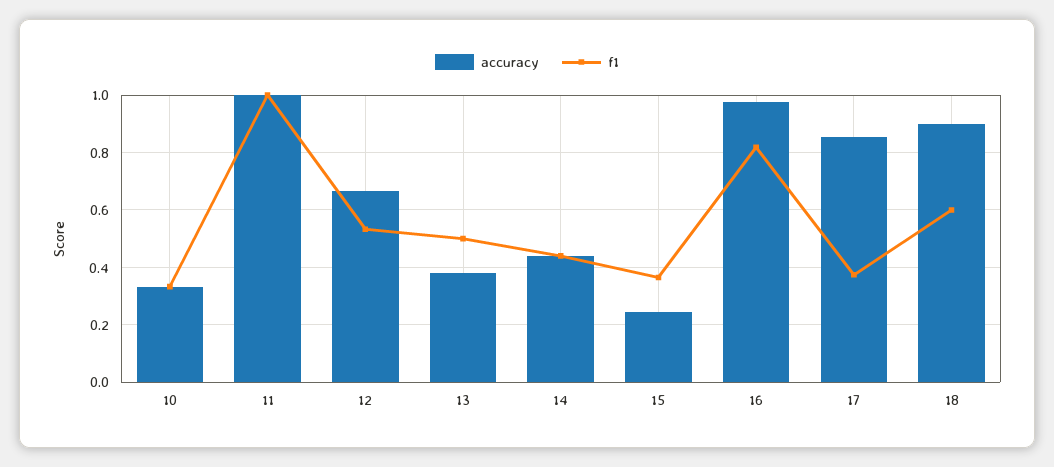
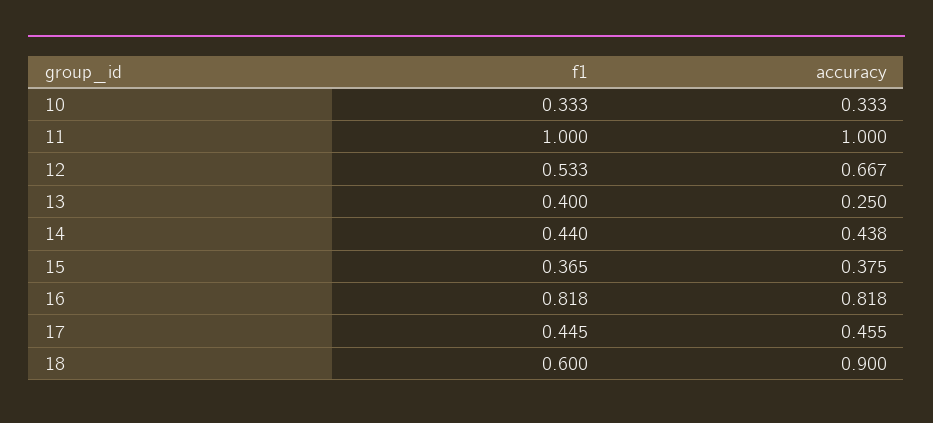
  {
    "accuracy": {
      "10": 0.333,
      "11": 1,
      "12": 0.667,
-     "13": 0.375,
+     "13": 0.25,
      "14": 0.438,
-     "15": 0.25,
+     "15": 0.375,
-     "16": 0.975,
+     "16": 0.818,
-     "17": 0.85,
+     "17": 0.455,
      "18": 0.9
    },
    "f1": {
      "10": 0.333,
      "11": 1,
      "12": 0.533,
-     "13": 0.5,
+     "13": 0.4,
      "14": 0.44,
      "15": 0.365,
      "16": 0.818,
-     "17": 0.375,
+     "17": 0.445,
      "18": 0.6
    }
  }

